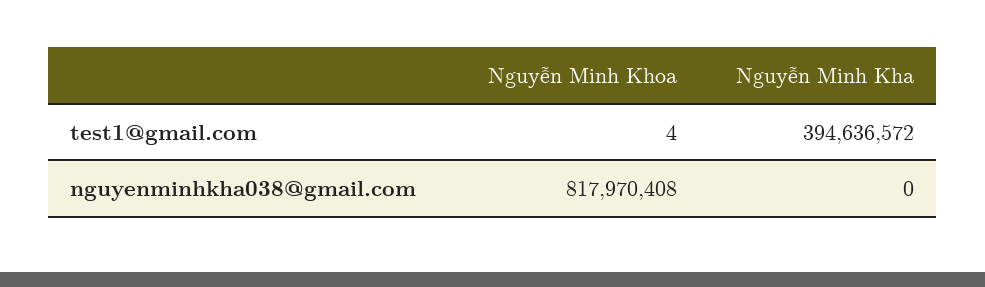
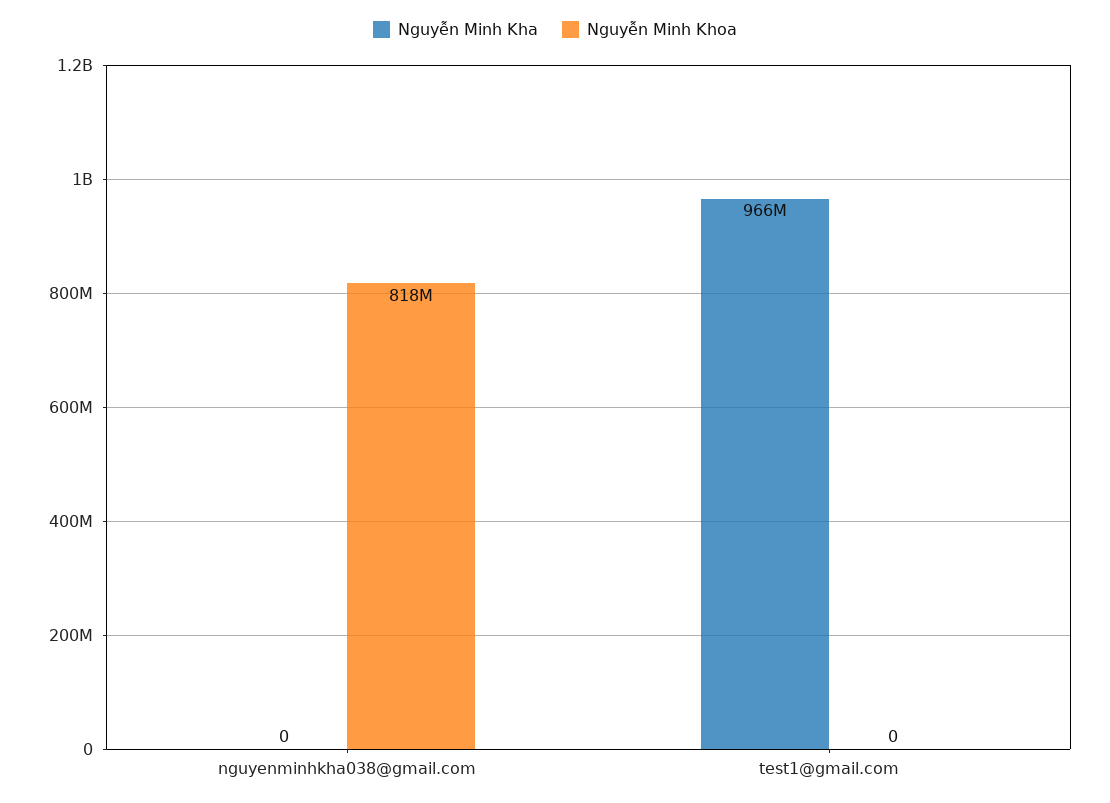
  {
    "Nguyễn Minh Khoa": {
-     "test1@gmail.com": 4,
+     "test1@gmail.com": 0,
      "nguyenminhkha038@gmail.com": 817970408
    },
    "Nguyễn Minh Kha": {
-     "test1@gmail.com": 394636572,
+     "test1@gmail.com": 966000000,
      "nguyenminhkha038@gmail.com": 0
    }
  }

